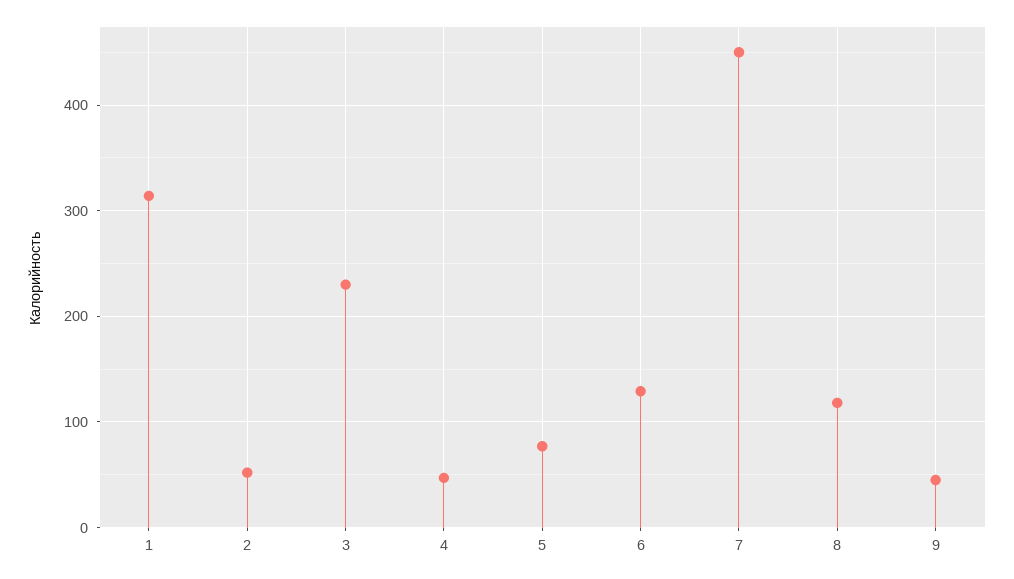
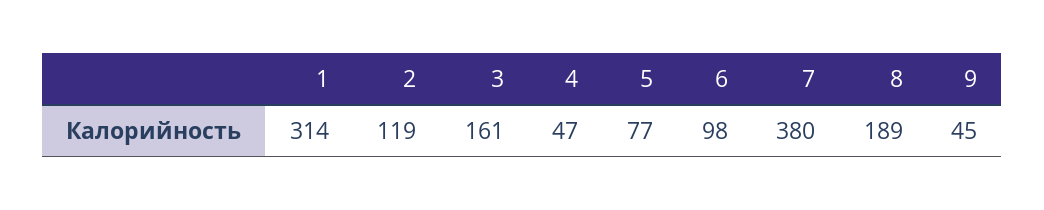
  {
    "1": 314,
-   "2": 50,
+   "2": 119,
-   "3": 230,
+   "3": 161,
    "4": 47,
    "5": 77,
-   "6": 130,
+   "6": 98,
-   "7": 450,
+   "7": 380,
-   "8": 120,
+   "8": 189,
    "9": 45
  }

